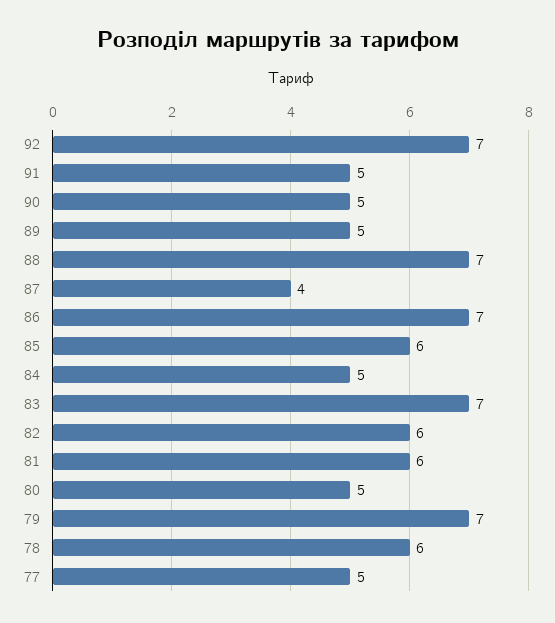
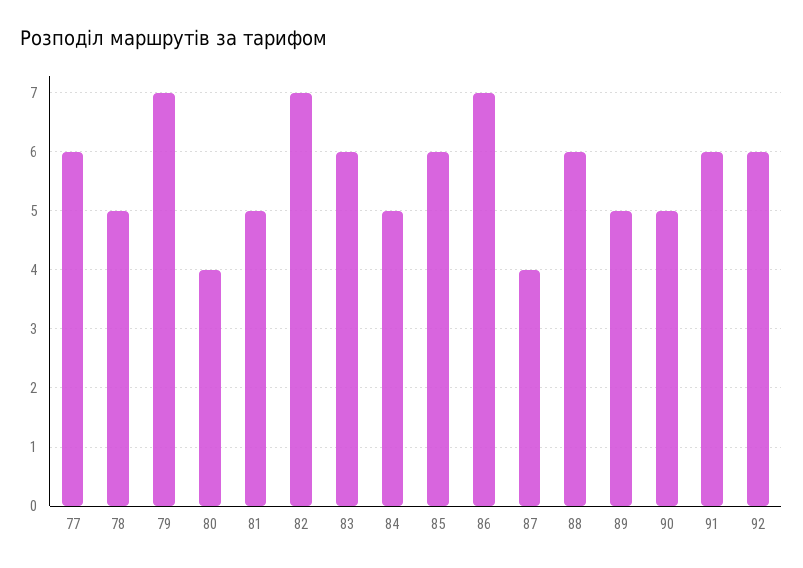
  {
-   "92": 7,
+   "92": 6,
-   "91": 5,
+   "91": 6,
    "90": 5,
    "89": 5,
-   "88": 7,
+   "88": 6,
    "87": 4,
    "86": 7,
    "85": 6,
    "84": 5,
-   "83": 7,
+   "83": 6,
-   "82": 6,
+   "82": 7,
-   "81": 6,
+   "81": 5,
-   "80": 5,
+   "80": 4,
    "79": 7,
-   "78": 6,
+   "78": 5,
-   "77": 5
+   "77": 6
  }

